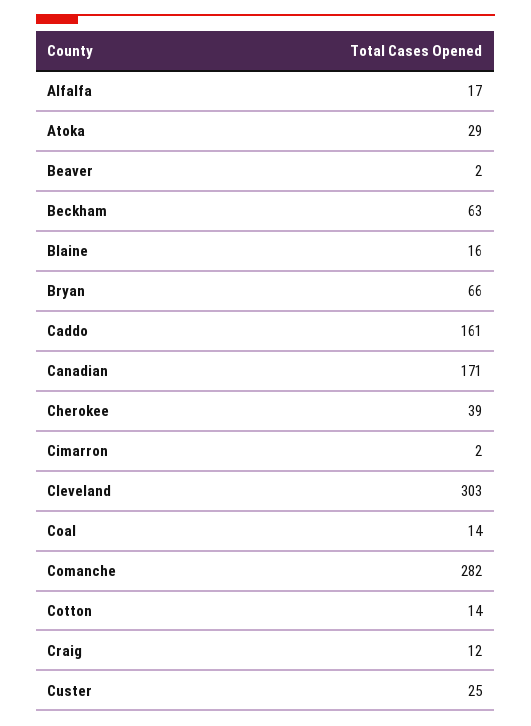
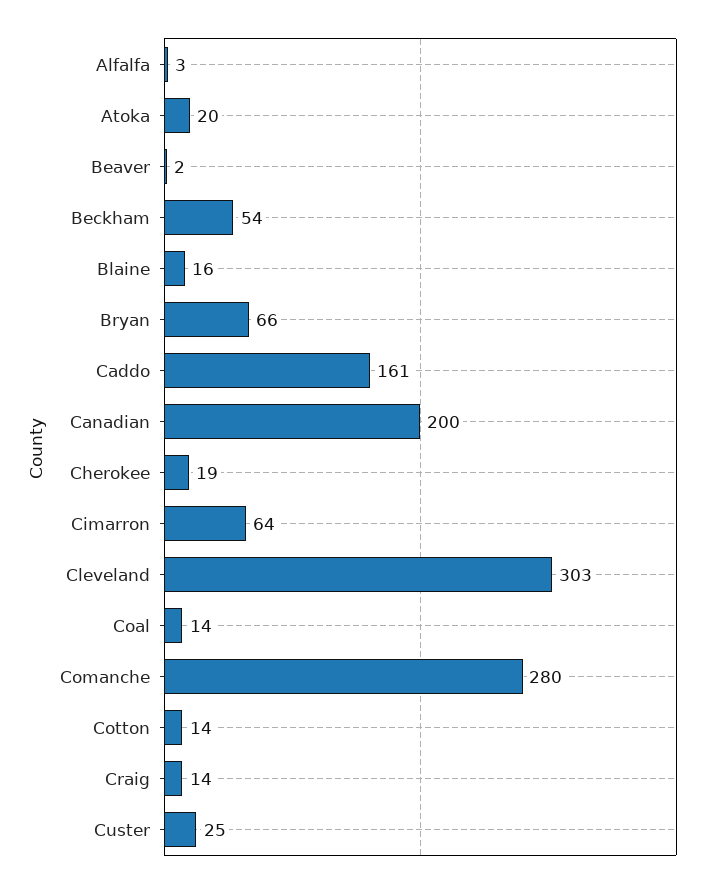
  {
-   "Alfalfa": 17,
+   "Alfalfa": 3,
-   "Atoka": 29,
+   "Atoka": 20,
    "Beaver": 2,
-   "Beckham": 63,
+   "Beckham": 54,
    "Blaine": 16,
    "Bryan": 66,
    "Caddo": 161,
-   "Canadian": 171,
+   "Canadian": 200,
-   "Cherokee": 39,
+   "Cherokee": 19,
-   "Cimarron": 2,
+   "Cimarron": 64,
    "Cleveland": 303,
    "Coal": 14,
-   "Comanche": 282,
+   "Comanche": 280,
    "Cotton": 14,
-   "Craig": 12,
+   "Craig": 14,
    "Custer": 25
  }

